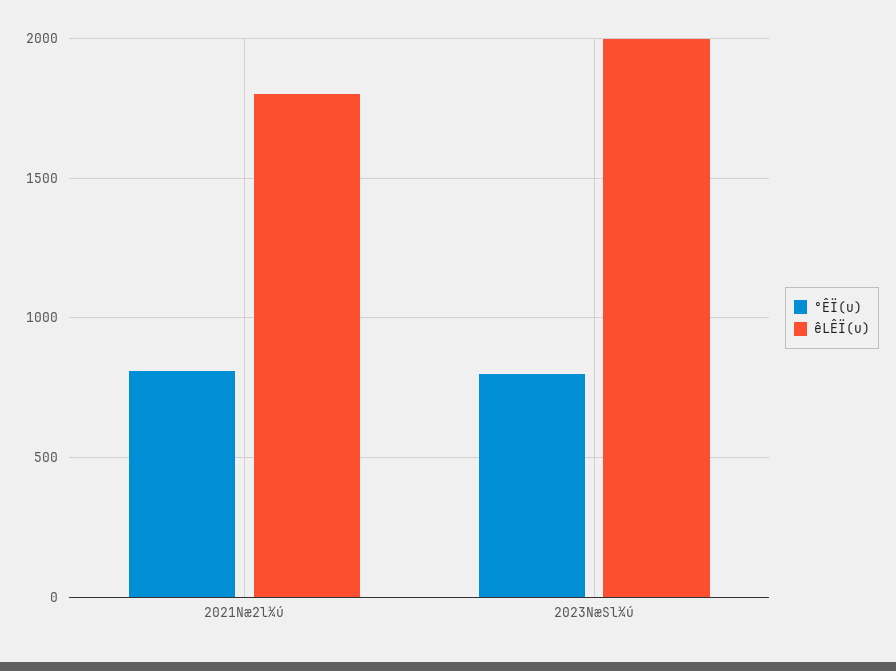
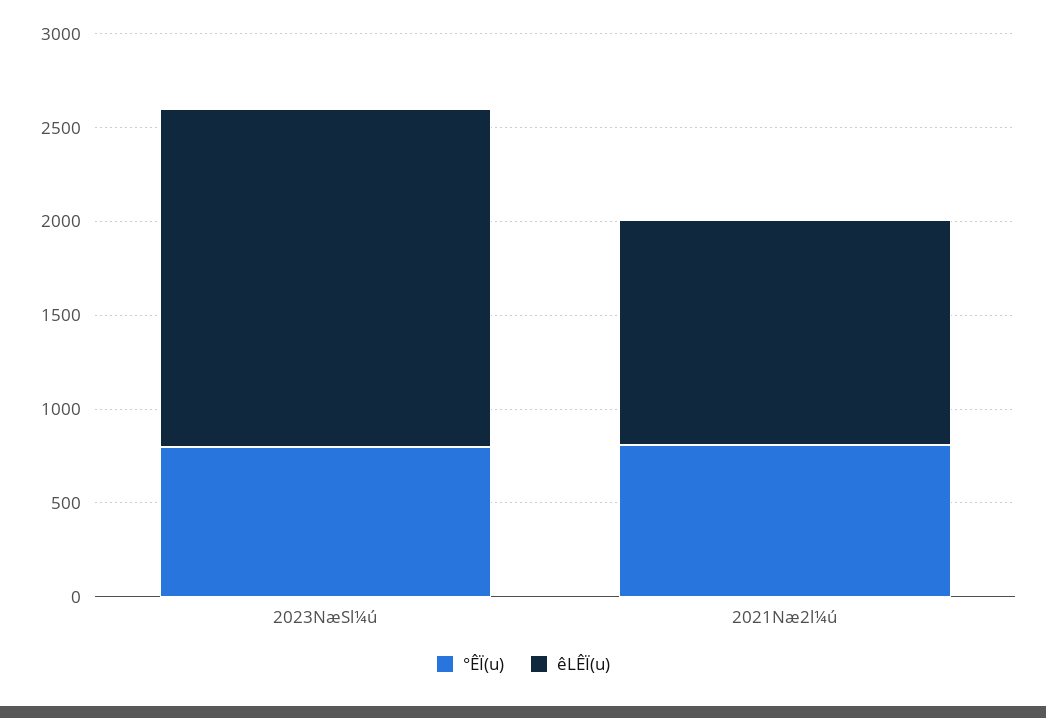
  {
    "°ÊÏ(u)": {
      "2021Næ2l¼ú": 800,
      "2023NæSl¼ú": 800
    },
    "êLÊÏ(u)": {
-     "2021Næ2l¼ú": 1800,
+     "2021Næ2l¼ú": 1200,
-     "2023NæSl¼ú": 2000
+     "2023NæSl¼ú": 1800
    }
  }

